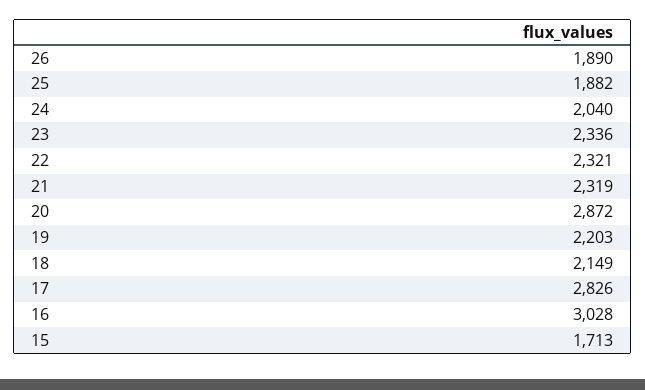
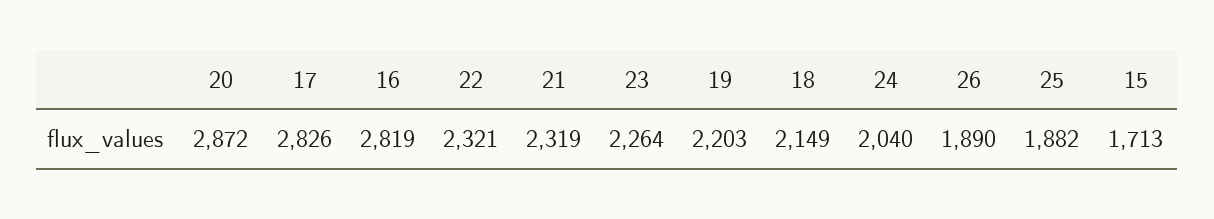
  {
    "26": 1890,
    "25": 1882,
    "24": 2040,
-   "23": 2336,
+   "23": 2264,
    "22": 2321,
    "21": 2319,
    "20": 2872,
    "19": 2203,
    "18": 2149,
    "17": 2826,
-   "16": 3028,
+   "16": 2819,
    "15": 1713
  }

